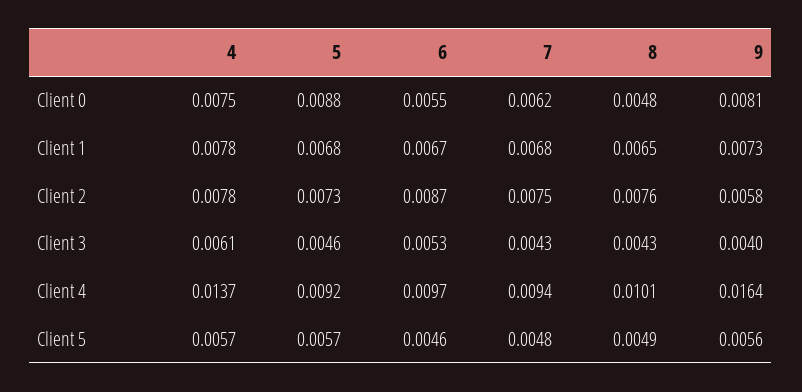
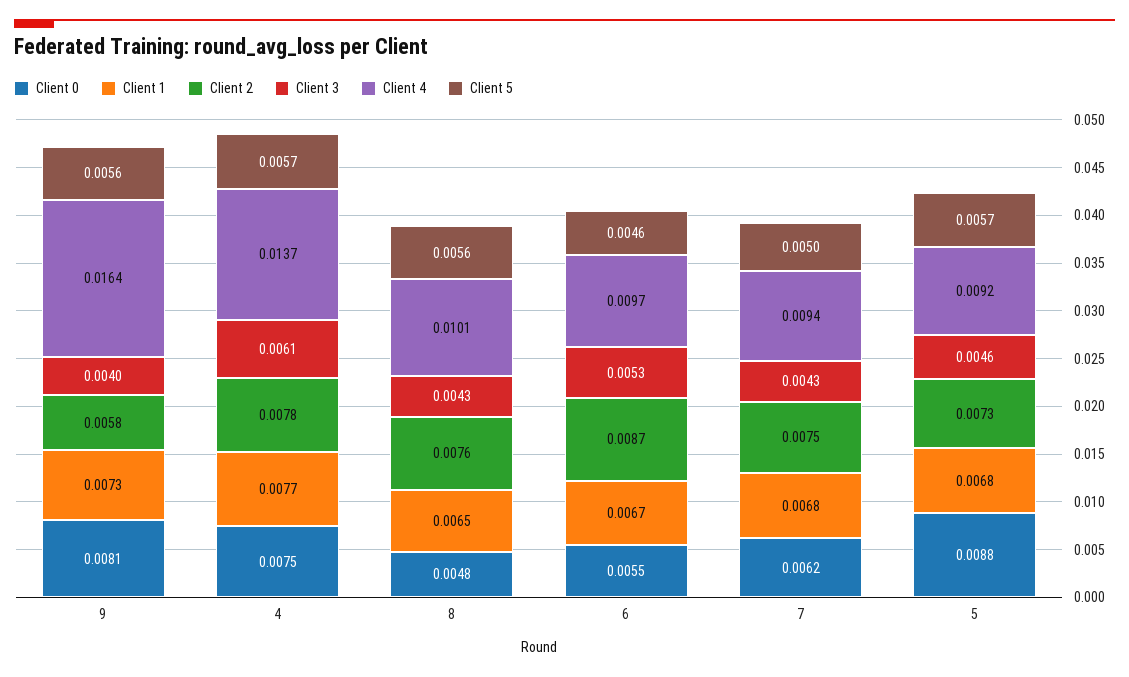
  {
    "Client 0": {
      "4": 0.0075,
      "5": 0.0088,
      "6": 0.0055,
      "7": 0.0062,
      "8": 0.0048,
      "9": 0.0081
    },
    "Client 1": {
-     "4": 0.0078,
+     "4": 0.0077,
      "5": 0.0068,
      "6": 0.0067,
      "7": 0.0068,
      "8": 0.0065,
      "9": 0.0073
    },
    "Client 2": {
      "4": 0.0078,
      "5": 0.0073,
      "6": 0.0087,
      "7": 0.0075,
      "8": 0.0076,
      "9": 0.0058
    },
    "Client 3": {
      "4": 0.0061,
      "5": 0.0046,
      "6": 0.0053,
      "7": 0.0043,
      "8": 0.0043,
      "9": 0.004
    },
    "Client 4": {
      "4": 0.0137,
      "5": 0.0092,
      "6": 0.0097,
      "7": 0.0094,
      "8": 0.0101,
      "9": 0.0164
    },
    "Client 5": {
      "4": 0.0057,
      "5": 0.0057,
      "6": 0.0046,
-     "7": 0.0048,
+     "7": 0.005,
-     "8": 0.0049,
+     "8": 0.0056,
      "9": 0.0056
    }
  }

